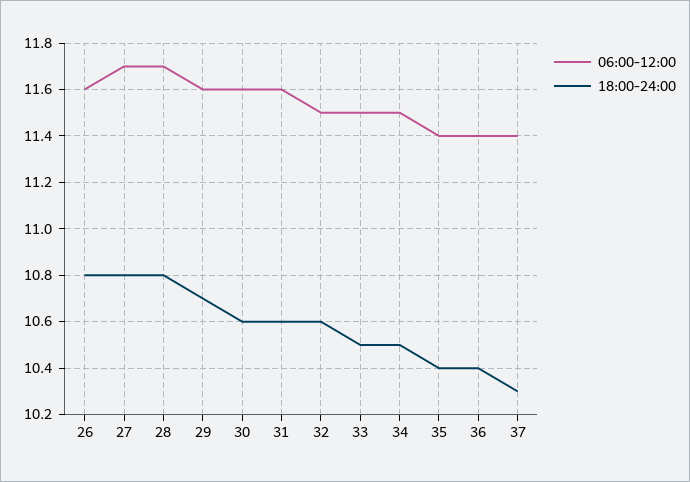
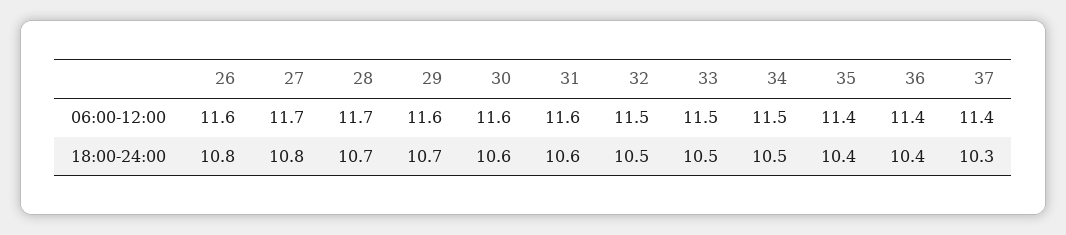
  {
    "06:00-12:00": {
      "26": 11.6,
      "27": 11.7,
      "28": 11.7,
      "29": 11.6,
      "30": 11.6,
      "31": 11.6,
      "32": 11.5,
      "33": 11.5,
      "34": 11.5,
      "35": 11.4,
      "36": 11.4,
      "37": 11.4
    },
    "18:00-24:00": {
      "26": 10.8,
      "27": 10.8,
-     "28": 10.8,
+     "28": 10.7,
      "29": 10.7,
      "30": 10.6,
      "31": 10.6,
-     "32": 10.6,
+     "32": 10.5,
      "33": 10.5,
      "34": 10.5,
      "35": 10.4,
      "36": 10.4,
      "37": 10.3
    }
  }

